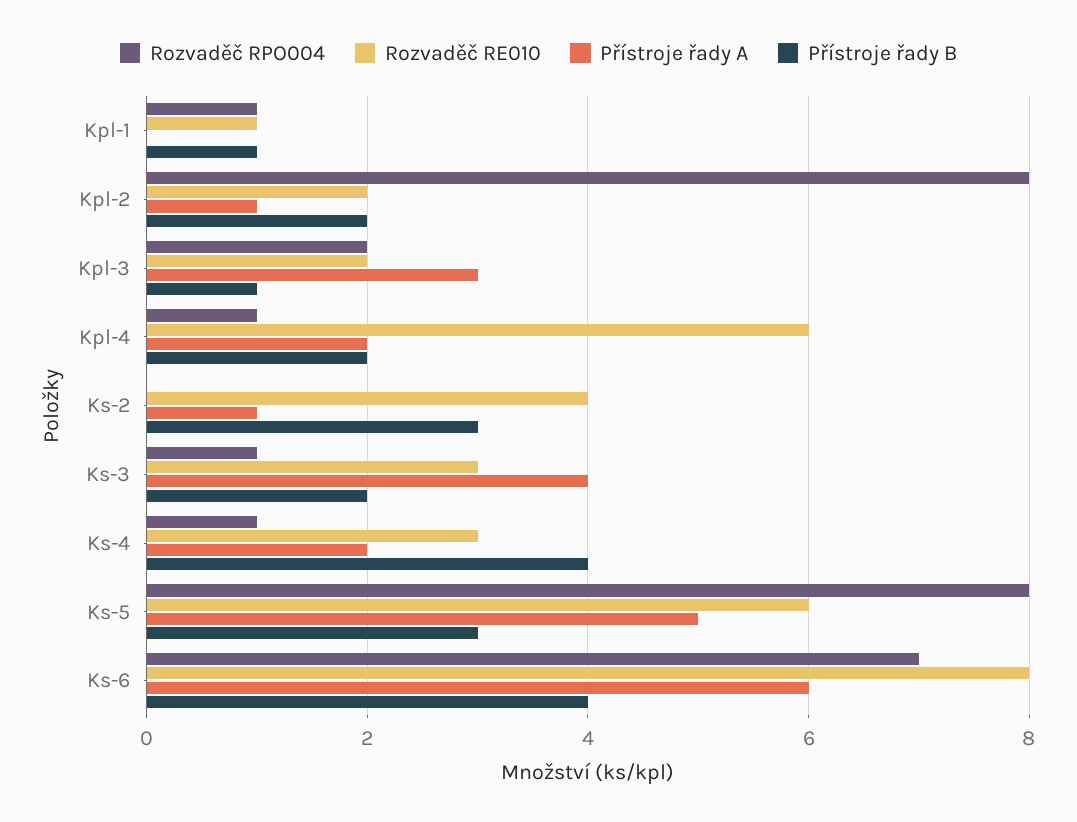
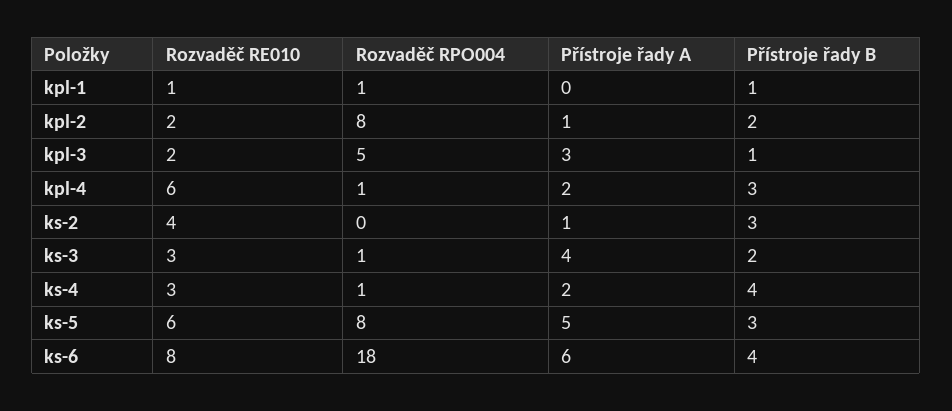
  {
    "Rozvaděč RPO004": {
      "Kpl-1": 1,
      "Kpl-2": 8,
-     "Kpl-3": 2,
+     "Kpl-3": 5,
      "Kpl-4": 1,
      "Ks-2": 0,
      "Ks-3": 1,
      "Ks-4": 1,
      "Ks-5": 8,
-     "Ks-6": 7
+     "Ks-6": 18
    },
    "Rozvaděč RE010": {
      "Kpl-1": 1,
      "Kpl-2": 2,
      "Kpl-3": 2,
      "Kpl-4": 6,
      "Ks-2": 4,
      "Ks-3": 3,
      "Ks-4": 3,
      "Ks-5": 6,
      "Ks-6": 8
    },
    "Přístroje řady A": {
      "Kpl-1": 0,
      "Kpl-2": 1,
      "Kpl-3": 3,
      "Kpl-4": 2,
      "Ks-2": 1,
      "Ks-3": 4,
      "Ks-4": 2,
      "Ks-5": 5,
      "Ks-6": 6
    },
    "Přístroje řady B": {
      "Kpl-1": 1,
      "Kpl-2": 2,
      "Kpl-3": 1,
-     "Kpl-4": 2,
+     "Kpl-4": 3,
      "Ks-2": 3,
      "Ks-3": 2,
      "Ks-4": 4,
      "Ks-5": 3,
      "Ks-6": 4
    }
  }

